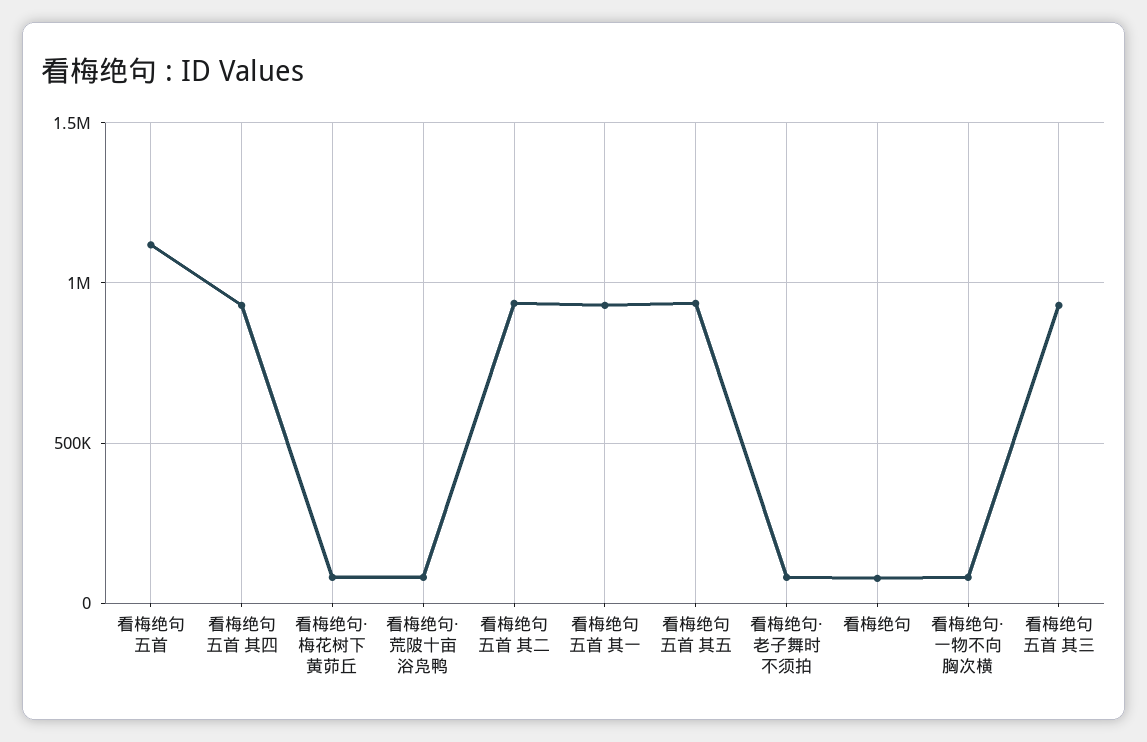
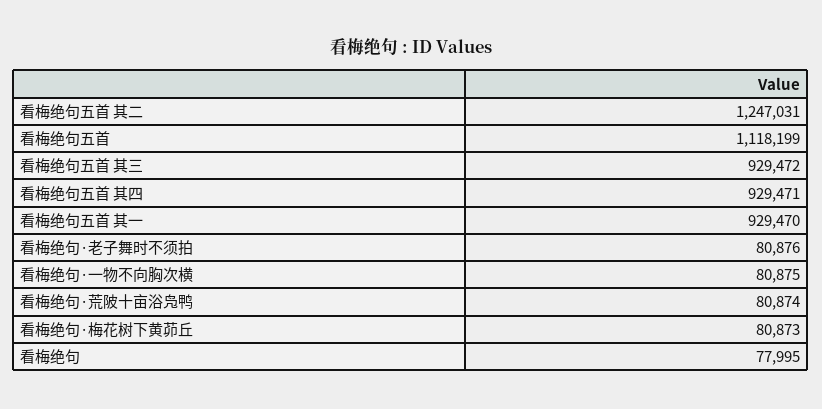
  {
    "看梅绝句五首": 1118199,
    "看梅绝句五首 其四": 929471,
    "看梅绝句·梅花树下黄茆丘": 80873,
    "看梅绝句·荒陂十亩浴凫鸭": 80874,
-   "看梅绝句五首 其二": 950000,
+   "看梅绝句五首 其二": 1247031,
    "看梅绝句五首 其一": 929470,
-   "看梅绝句五首 其五": 950000,
    "看梅绝句·老子舞时不须拍": 80876,
    "看梅绝句": 77995,
    "看梅绝句·一物不向胸次横": 80875,
    "看梅绝句五首 其三": 929472
  }

